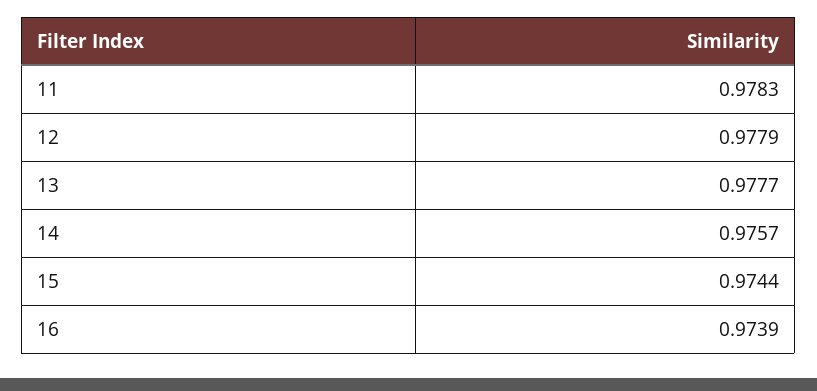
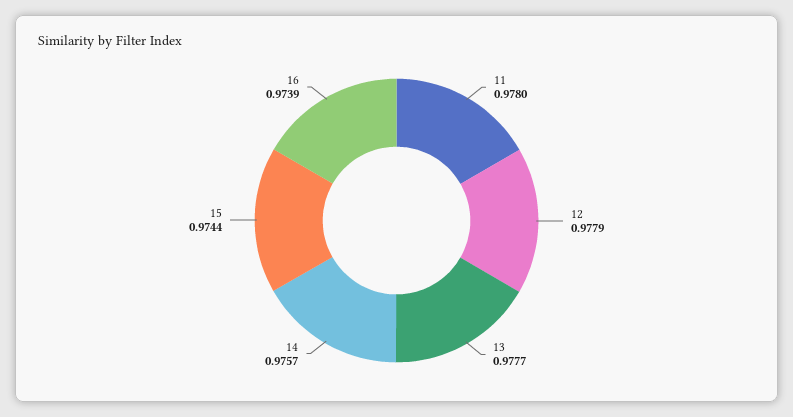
  {
-   "11": 0.9783,
+   "11": 0.978,
    "12": 0.9779,
    "13": 0.9777,
    "14": 0.9757,
    "15": 0.9744,
    "16": 0.9739
  }

